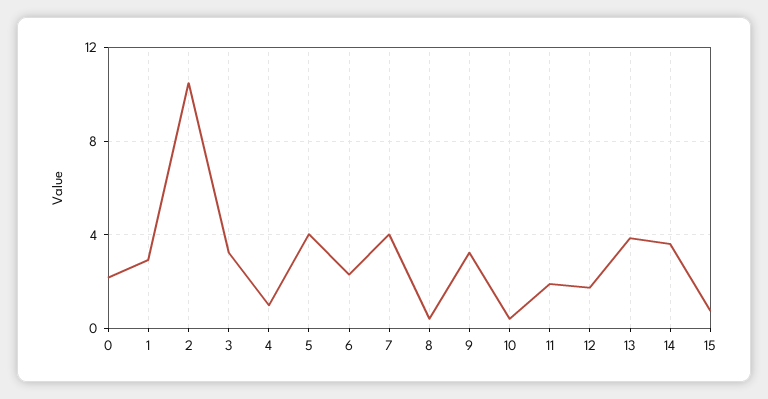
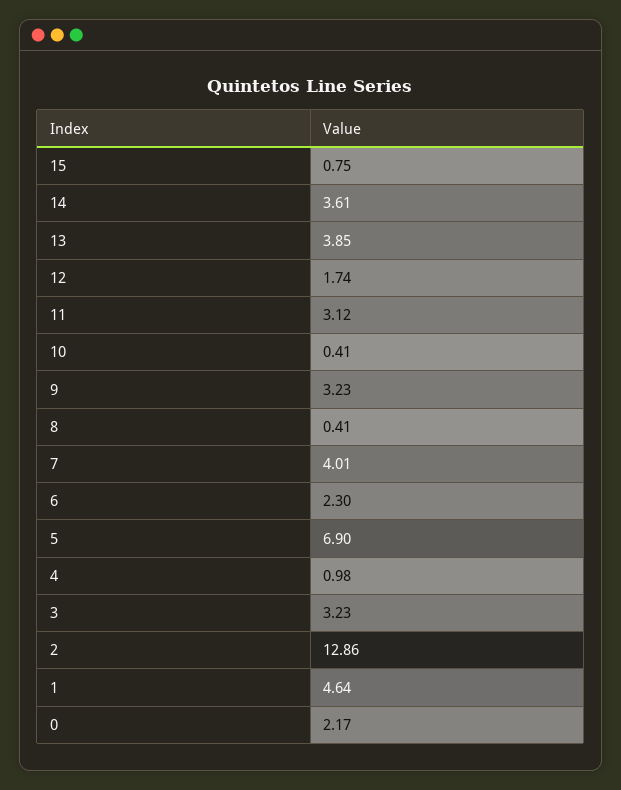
  {
    "0": 2.17,
-   "1": 3,
+   "1": 4.64,
-   "2": 10.5,
+   "2": 12.86,
    "3": 3.23,
    "4": 0.98,
-   "5": 4,
+   "5": 6.9,
    "6": 2.3,
    "7": 4.01,
    "8": 0.41,
    "9": 3.23,
    "10": 0.41,
-   "11": 2,
+   "11": 3.12,
    "12": 1.74,
    "13": 3.85,
    "14": 3.61,
    "15": 0.75
  }

